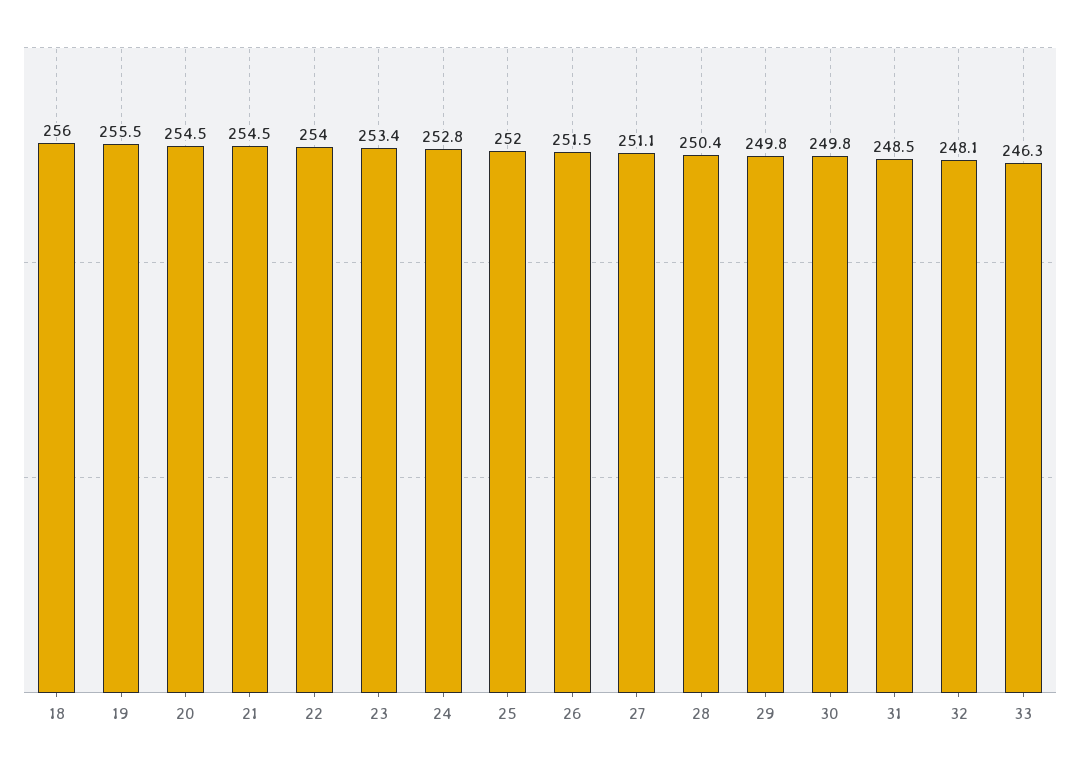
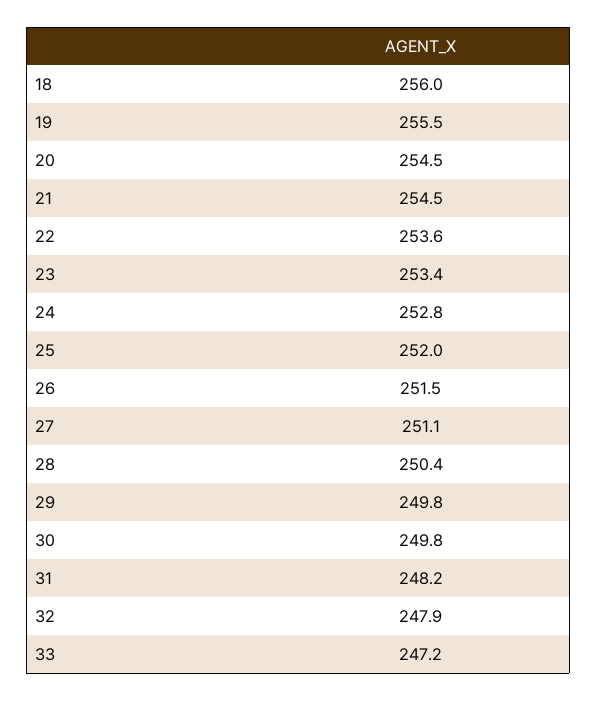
  {
    "18": 256,
    "19": 255.5,
    "20": 254.5,
    "21": 254.5,
-   "22": 254,
+   "22": 253.6,
    "23": 253.4,
    "24": 252.8,
    "25": 252,
    "26": 251.5,
    "27": 251.1,
    "28": 250.4,
    "29": 249.8,
    "30": 249.8,
-   "31": 248.5,
+   "31": 248.2,
-   "32": 248.1,
+   "32": 247.9,
-   "33": 246.3
+   "33": 247.2
  }

